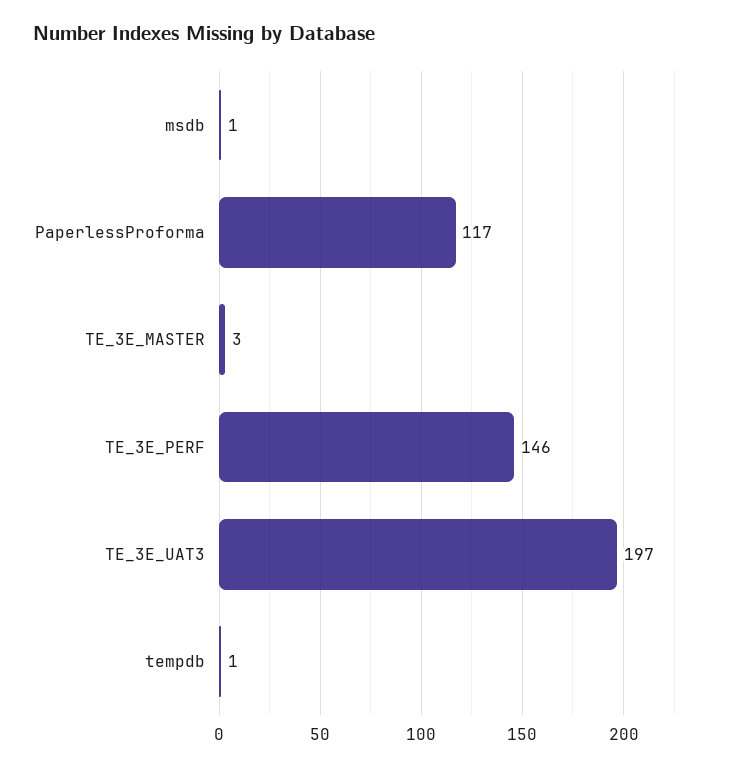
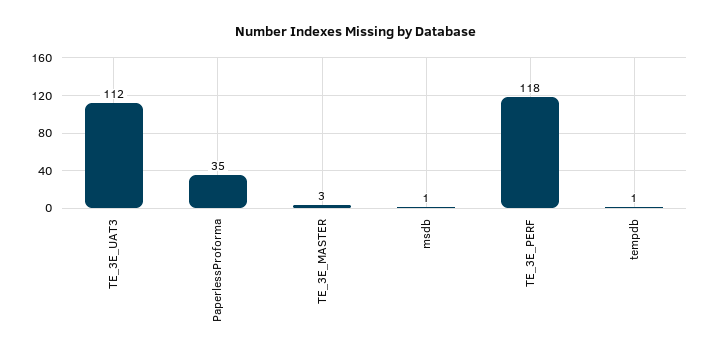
  {
    "msdb": 1,
-   "PaperlessProforma": 117,
+   "PaperlessProforma": 35,
    "TE_3E_MASTER": 3,
-   "TE_3E_PERF": 146,
+   "TE_3E_PERF": 118,
-   "TE_3E_UAT3": 197,
+   "TE_3E_UAT3": 112,
    "tempdb": 1
  }

